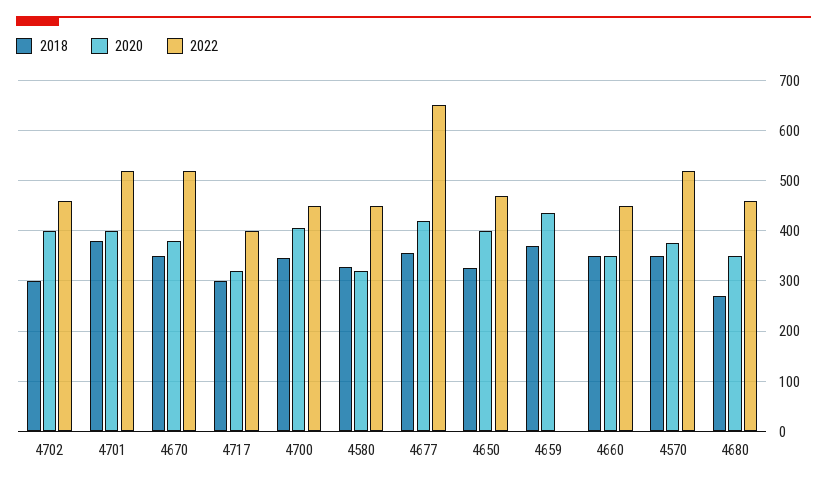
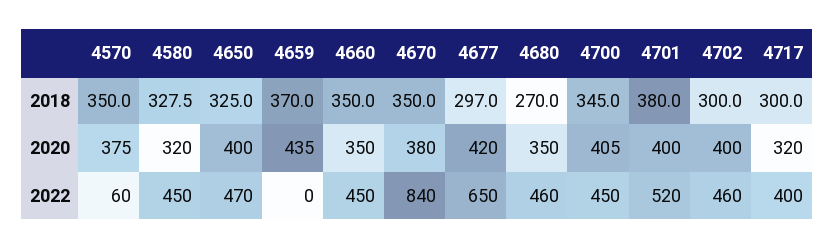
  {
    "2018": {
      "4702": 300,
      "4701": 380,
      "4670": 350,
      "4717": 300,
      "4700": 345,
      "4580": 327.5,
-     "4677": 360,
+     "4677": 297,
      "4650": 325,
      "4659": 370,
      "4660": 350,
      "4570": 350,
      "4680": 270
    },
    "2020": {
      "4702": 400,
      "4701": 400,
      "4670": 380,
      "4717": 320,
      "4700": 405,
      "4580": 320,
      "4677": 420,
      "4650": 400,
      "4659": 435,
      "4660": 350,
      "4570": 375,
      "4680": 350
    },
    "2022": {
      "4702": 460,
      "4701": 520,
-     "4670": 520,
+     "4670": 840,
      "4717": 400,
      "4700": 450,
      "4580": 450,
      "4677": 650,
      "4650": 470,
      "4659": 0,
      "4660": 450,
-     "4570": 520,
+     "4570": 60,
      "4680": 460
    }
  }

